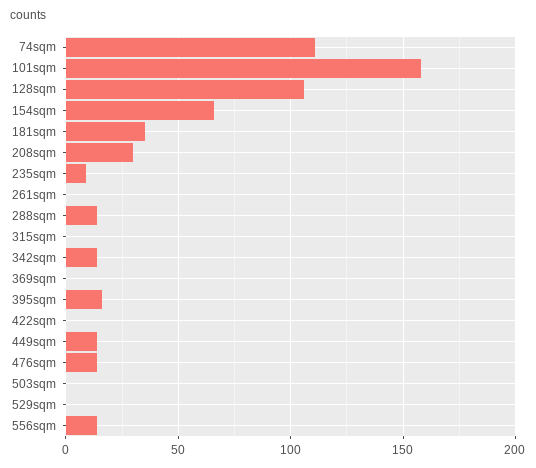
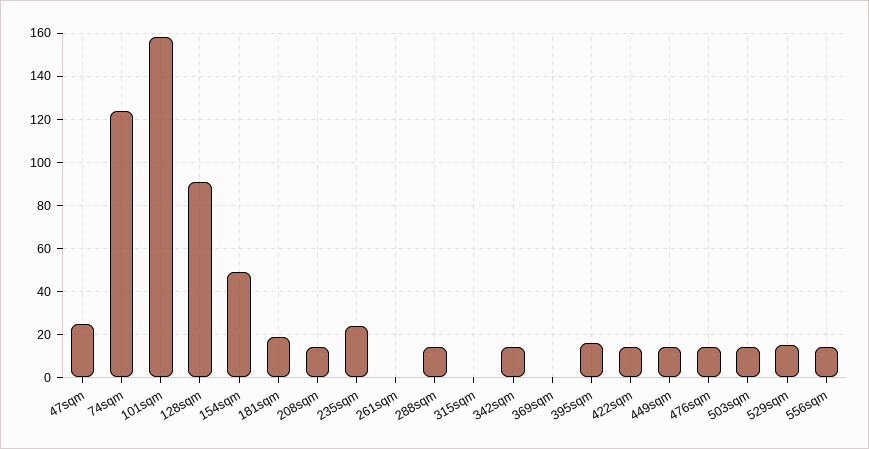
  {
-   "74sqm": 110,
+   "74sqm": 125,
    "101sqm": 160,
-   "128sqm": 105,
+   "128sqm": 90,
-   "154sqm": 65,
+   "154sqm": 50,
-   "181sqm": 35,
+   "181sqm": 20,
-   "208sqm": 30,
+   "208sqm": 15,
-   "235sqm": 10,
+   "235sqm": 25,
    "261sqm": 0,
    "288sqm": 15,
    "315sqm": 0,
    "342sqm": 15,
    "369sqm": 0,
    "395sqm": 15,
-   "422sqm": 0,
+   "422sqm": 15,
    "449sqm": 15,
    "476sqm": 15,
-   "503sqm": 0,
+   "503sqm": 15,
-   "529sqm": 0,
+   "529sqm": 15,
-   "556sqm": 15
+   "556sqm": 15,
+   "47sqm": 25
  }

